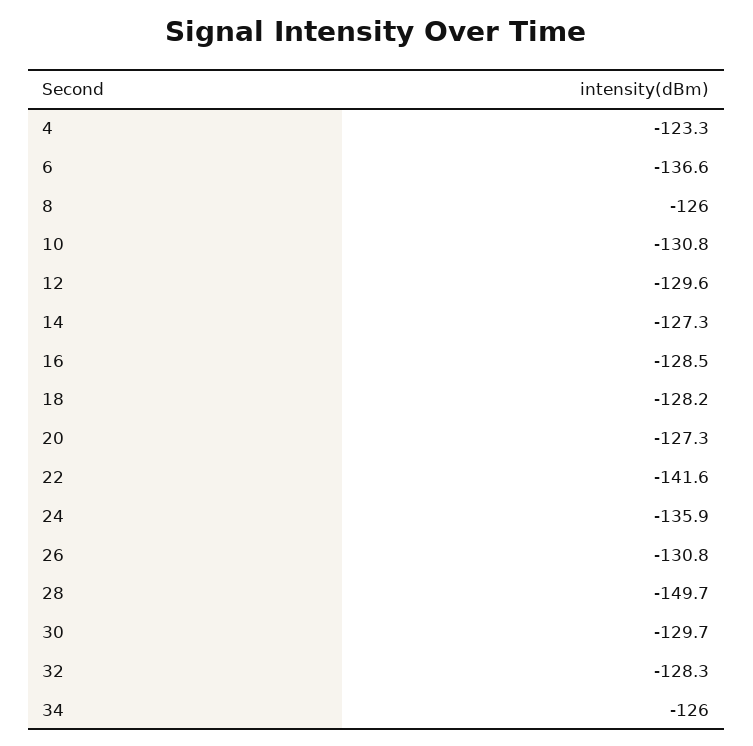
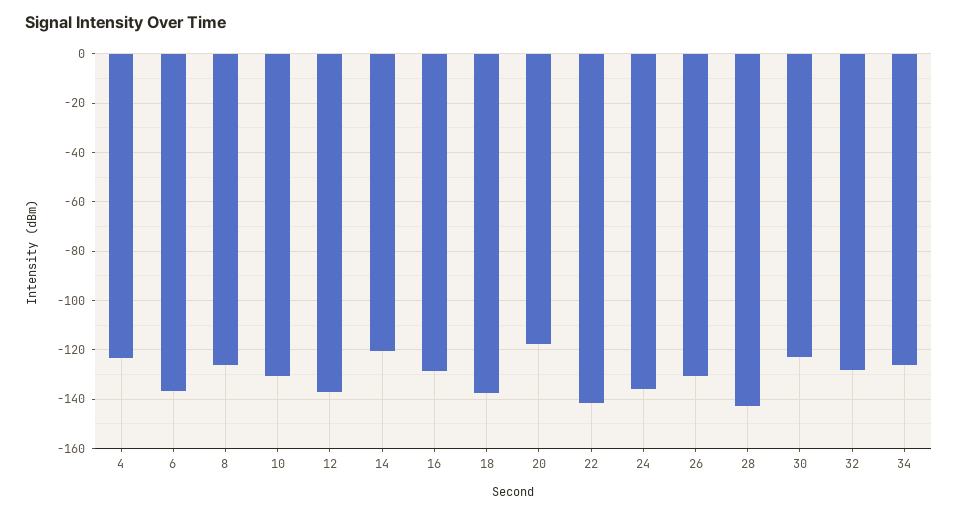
  {
    "4": -123.3,
    "6": -136.6,
    "8": -126,
    "10": -130.8,
-   "12": -129.6,
+   "12": -137.5,
-   "14": -127.3,
+   "14": -120,
    "16": -128.5,
-   "18": -128.2,
+   "18": -137.5,
-   "20": -127.3,
+   "20": -117.5,
    "22": -141.6,
    "24": -135.9,
    "26": -130.8,
-   "28": -149.7,
+   "28": -142.5,
-   "30": -129.7,
+   "30": -122.5,
    "32": -128.3,
    "34": -126
  }

